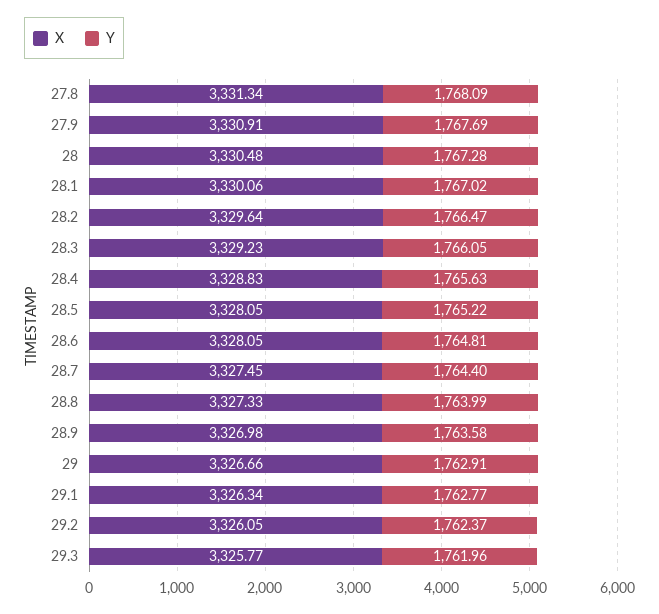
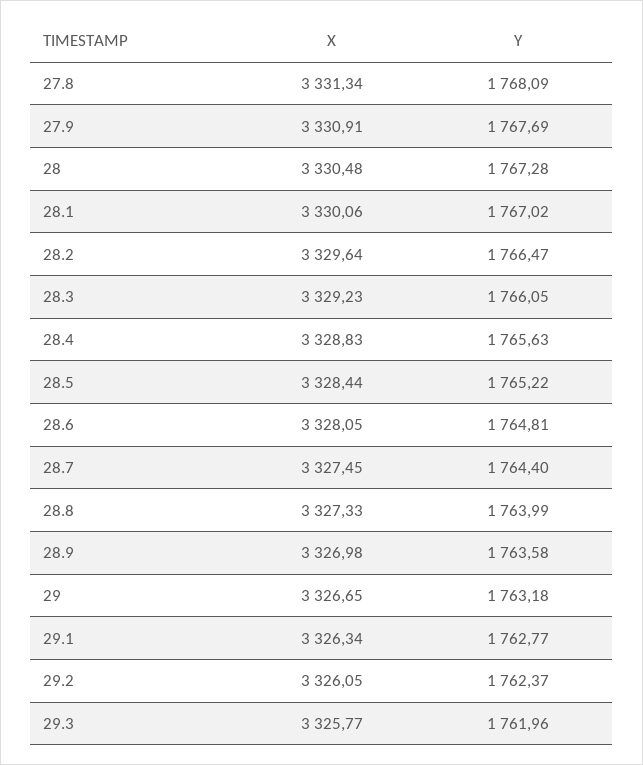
  {
    "X": {
      "27.8": 3331.34,
      "27.9": 3330.91,
      "28": 3330.48,
      "28.1": 3330.06,
      "28.2": 3329.64,
      "28.3": 3329.23,
      "28.4": 3328.83,
-     "28.5": 3328.05,
+     "28.5": 3328.44,
      "28.6": 3328.05,
      "28.7": 3327.45,
      "28.8": 3327.33,
      "28.9": 3326.98,
-     "29": 3326.66,
+     "29": 3326.65,
      "29.1": 3326.34,
      "29.2": 3326.05,
      "29.3": 3325.77
    },
    "Y": {
      "27.8": 1768.09,
      "27.9": 1767.69,
      "28": 1767.28,
      "28.1": 1767.02,
      "28.2": 1766.47,
      "28.3": 1766.05,
      "28.4": 1765.63,
      "28.5": 1765.22,
      "28.6": 1764.81,
      "28.7": 1764.4,
      "28.8": 1763.99,
      "28.9": 1763.58,
-     "29": 1762.91,
+     "29": 1763.18,
      "29.1": 1762.77,
      "29.2": 1762.37,
      "29.3": 1761.96
    }
  }

